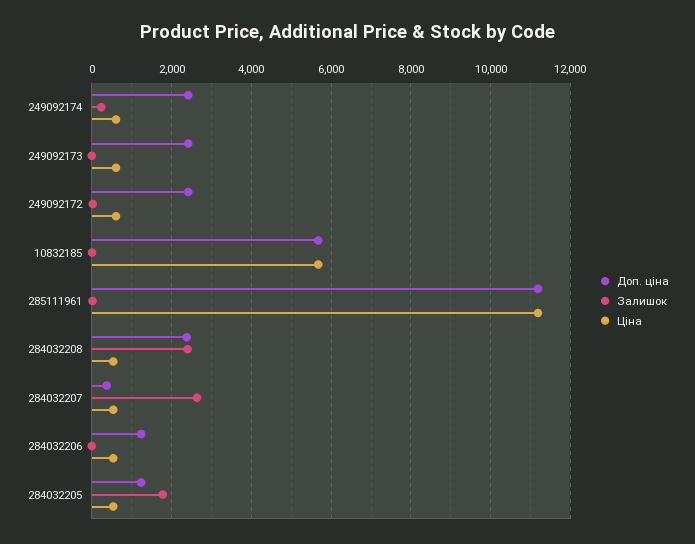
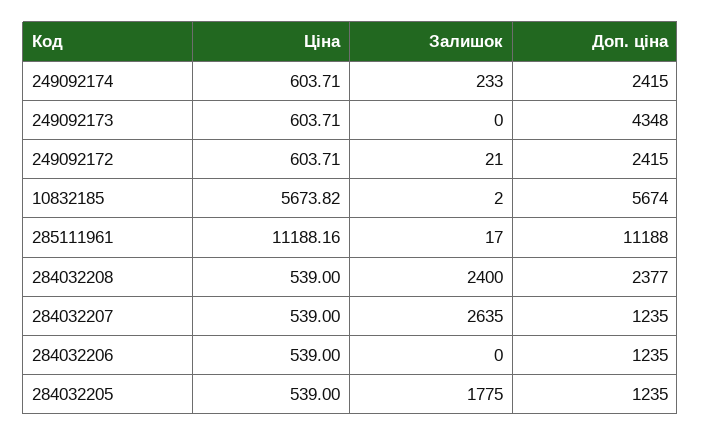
  {
    "Доп. ціна": {
      "249092174": 2415,
-     "249092173": 2400,
+     "249092173": 4348,
      "249092172": 2415,
      "10832185": 5674,
      "285111961": 11188,
      "284032208": 2377,
-     "284032207": 400,
+     "284032207": 1235,
      "284032206": 1235,
      "284032205": 1235
    },
    "Залишок": {
      "249092174": 233,
      "249092173": 0,
      "249092172": 21,
      "10832185": 2,
      "285111961": 17,
      "284032208": 2400,
      "284032207": 2635,
      "284032206": 0,
      "284032205": 1775
    },
    "Ціна": {
      "249092174": 603.71,
      "249092173": 603.71,
      "249092172": 603.71,
      "10832185": 5673.82,
      "285111961": 11188.16,
      "284032208": 539,
      "284032207": 539,
      "284032206": 539,
      "284032205": 539
    }
  }

